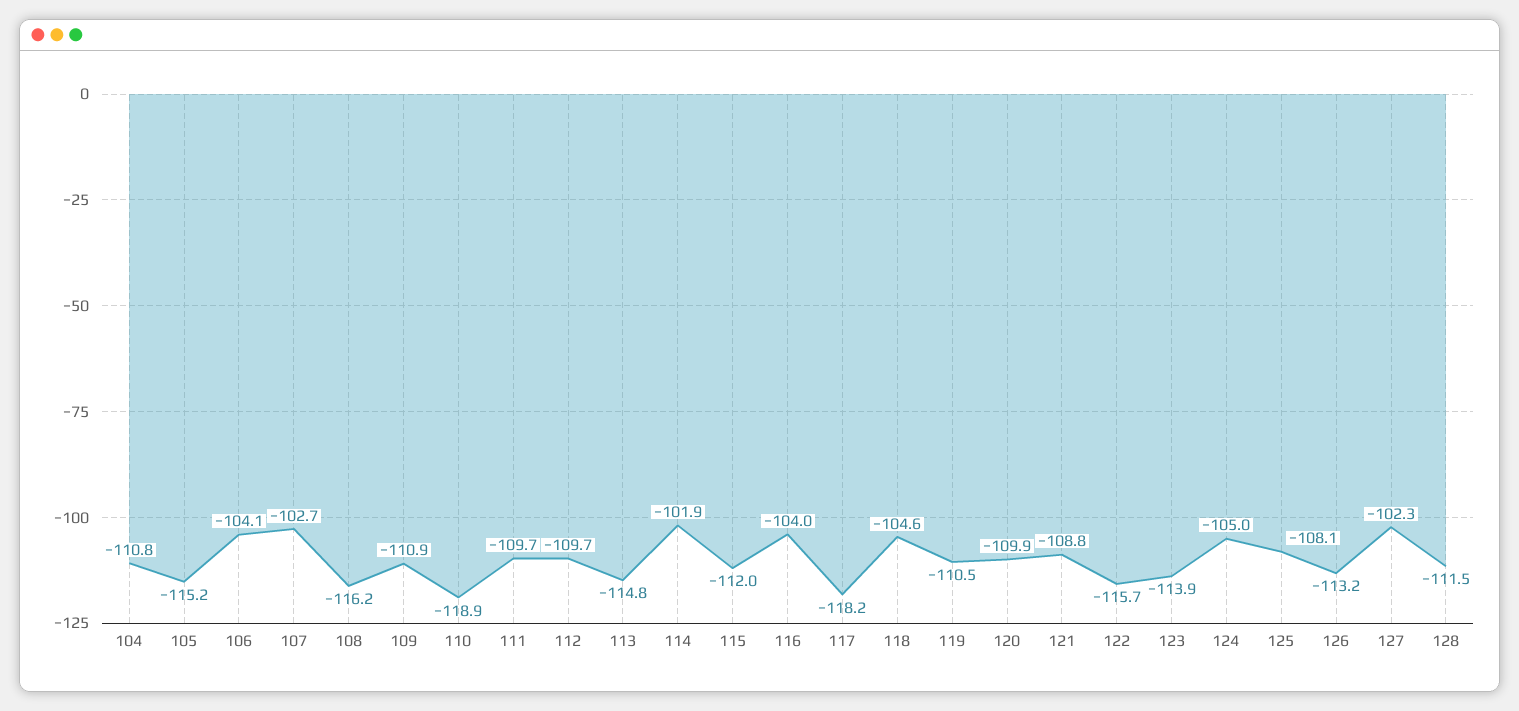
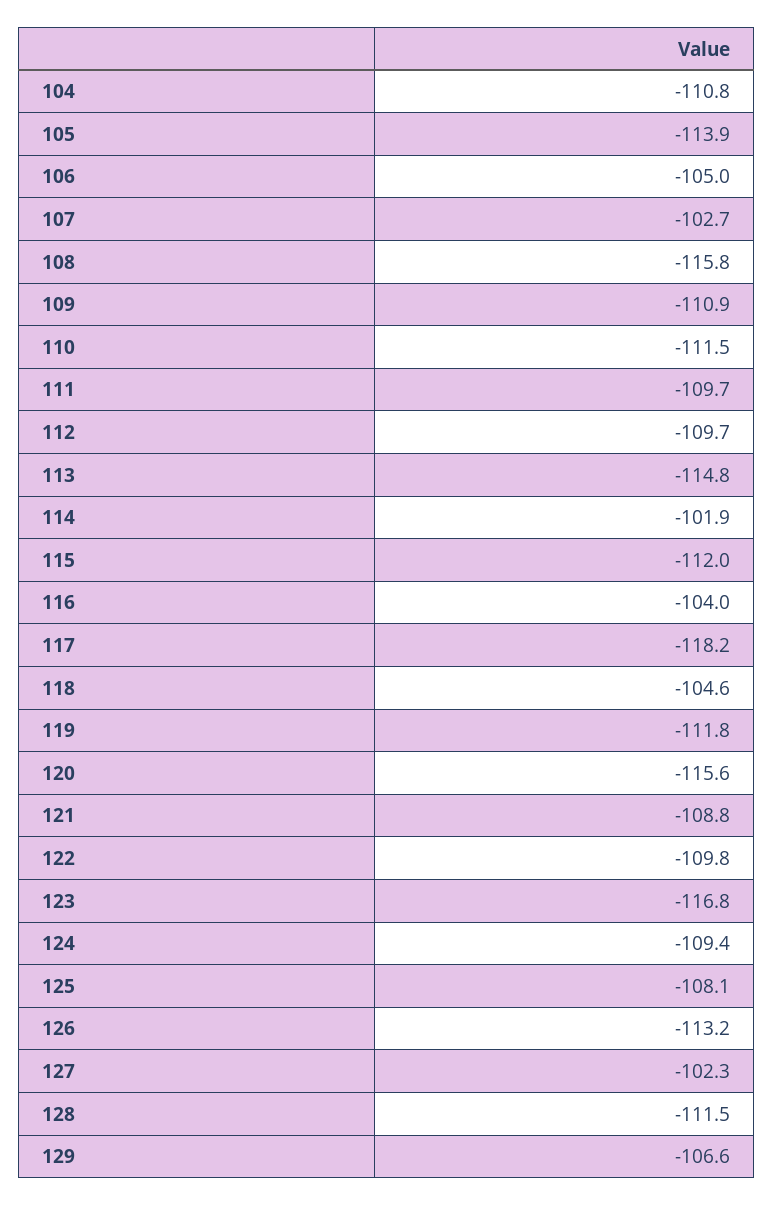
  {
    "104": -110.8,
-   "105": -115.2,
+   "105": -113.9,
-   "106": -104.1,
+   "106": -105,
    "107": -102.7,
-   "108": -116.2,
+   "108": -115.8,
    "109": -110.9,
-   "110": -118.9,
+   "110": -111.5,
    "111": -109.7,
    "112": -109.7,
    "113": -114.8,
    "114": -101.9,
    "115": -112,
    "116": -104,
    "117": -118.2,
    "118": -104.6,
-   "119": -110.5,
+   "119": -111.8,
-   "120": -109.9,
+   "120": -115.6,
    "121": -108.8,
-   "122": -115.7,
+   "122": -109.8,
-   "123": -113.9,
+   "123": -116.8,
-   "124": -105,
+   "124": -109.4,
    "125": -108.1,
    "126": -113.2,
    "127": -102.3,
-   "128": -111.5
+   "128": -111.5,
+   "129": -106.6
  }

